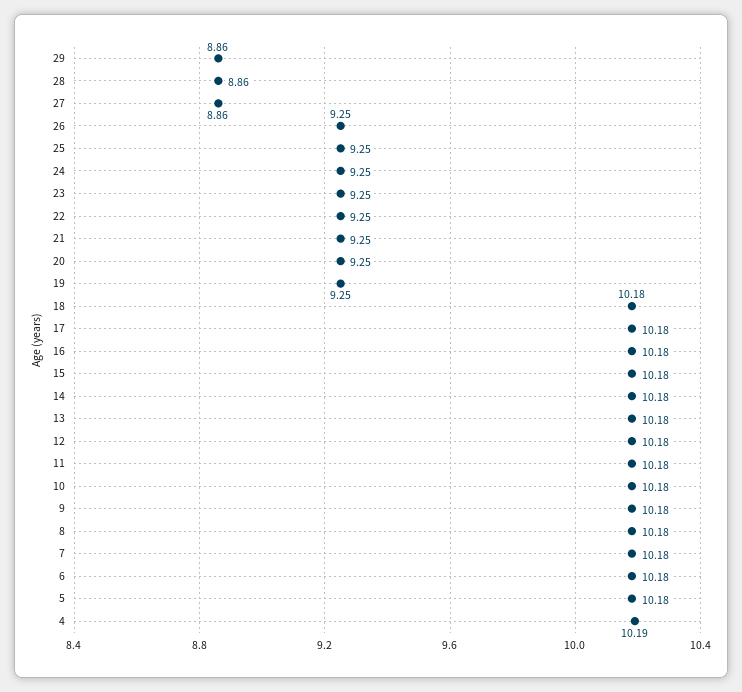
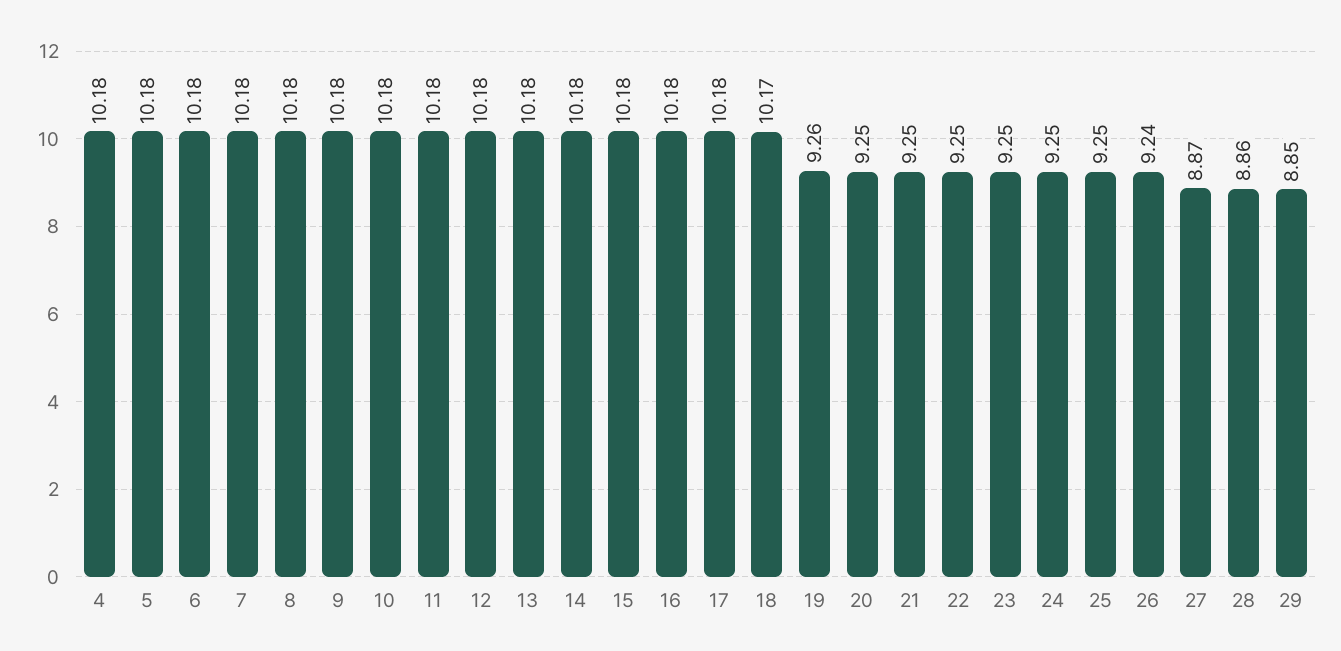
  {
-   "29": 8.86,
+   "29": 8.85,
    "28": 8.86,
-   "27": 8.86,
+   "27": 8.87,
-   "26": 9.25,
+   "26": 9.24,
    "25": 9.25,
    "24": 9.25,
    "23": 9.25,
    "22": 9.25,
    "21": 9.25,
    "20": 9.25,
-   "19": 9.25,
+   "19": 9.26,
-   "18": 10.18,
+   "18": 10.17,
    "17": 10.18,
    "16": 10.18,
    "15": 10.18,
    "14": 10.18,
    "13": 10.18,
    "12": 10.18,
    "11": 10.18,
    "10": 10.18,
    "9": 10.18,
    "8": 10.18,
    "7": 10.18,
    "6": 10.18,
    "5": 10.18,
-   "4": 10.19
+   "4": 10.18
  }

